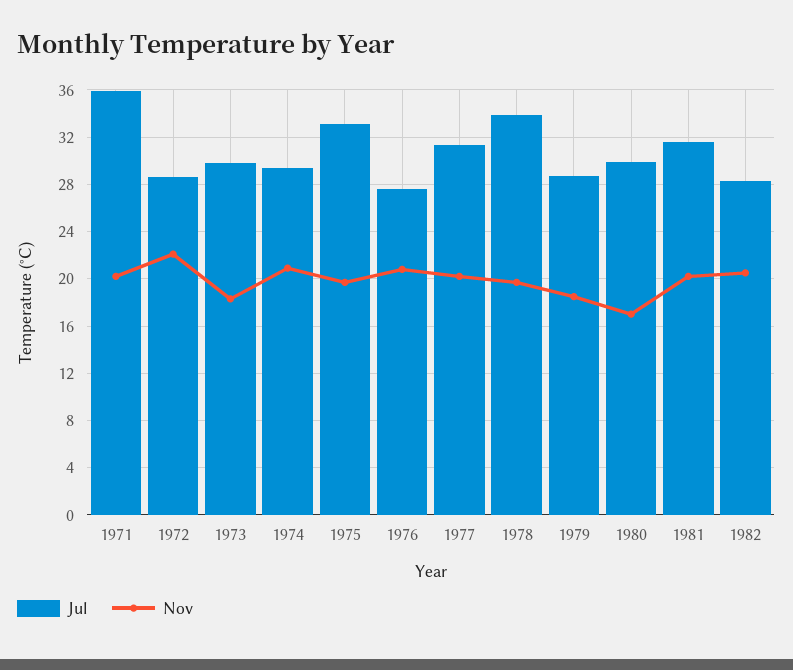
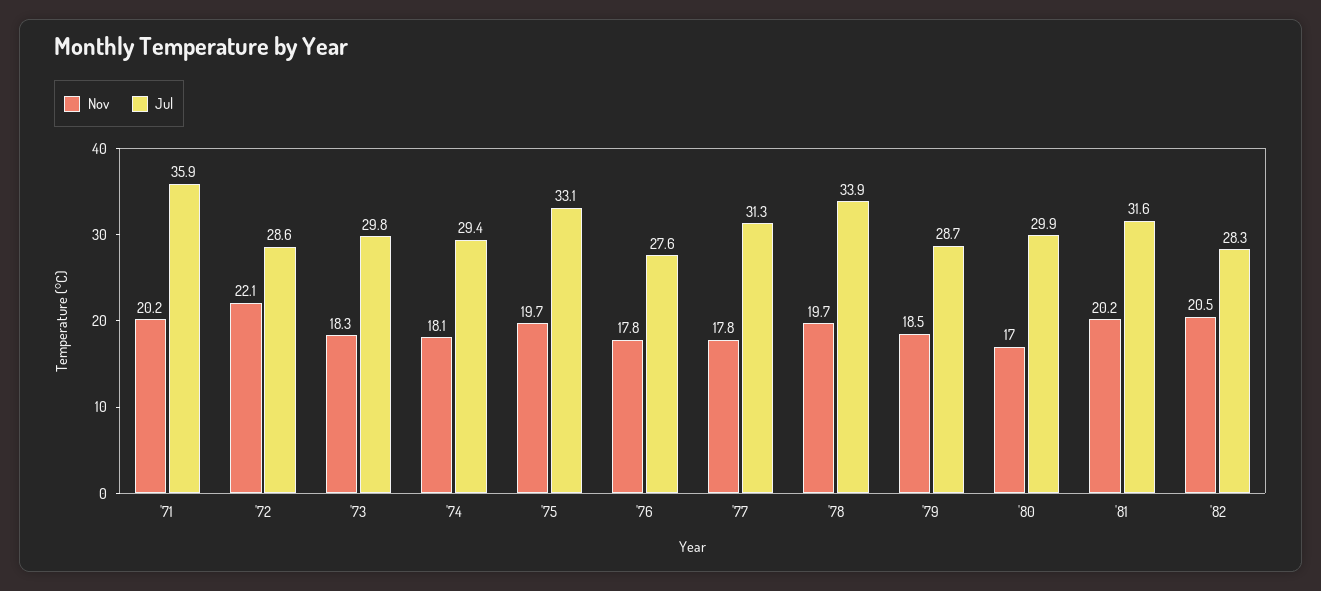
  {
    "Jul": {
      "1971": 35.9,
      "1972": 28.6,
      "1973": 29.8,
      "1974": 29.4,
      "1975": 33.1,
      "1976": 27.6,
      "1977": 31.3,
      "1978": 33.9,
      "1979": 28.7,
      "1980": 29.9,
      "1981": 31.6,
      "1982": 28.3
    },
    "Nov": {
      "1971": 20.2,
      "1972": 22.1,
      "1973": 18.3,
-     "1974": 21,
+     "1974": 18.1,
      "1975": 19.7,
-     "1976": 21,
+     "1976": 17.8,
-     "1977": 20,
+     "1977": 17.8,
      "1978": 19.7,
      "1979": 18.5,
      "1980": 17,
      "1981": 20.2,
      "1982": 20.5
    }
  }

